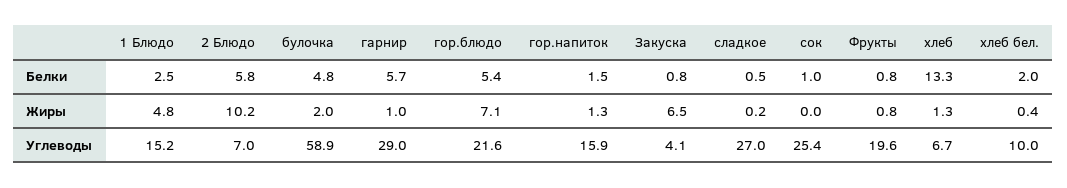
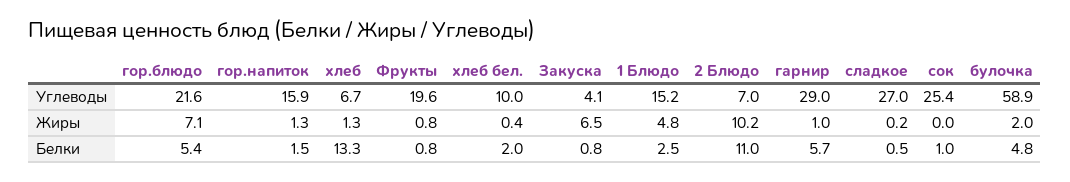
  {
    "1 Блюдо": {
      "Белки": 2.5,
      "Жиры": 4.8,
      "Углеводы": 15.2
    },
    "2 Блюдо": {
-     "Белки": 5.8,
+     "Белки": 11,
      "Жиры": 10.2,
      "Углеводы": 7
    },
    "булочка": {
      "Белки": 4.8,
      "Жиры": 2,
      "Углеводы": 58.9
    },
    "гарнир": {
      "Белки": 5.7,
      "Жиры": 1,
      "Углеводы": 29
    },
    "гор.блюдо": {
      "Белки": 5.4,
      "Жиры": 7.1,
      "Углеводы": 21.6
    },
    "гор.напиток": {
      "Белки": 1.5,
      "Жиры": 1.3,
      "Углеводы": 15.9
    },
    "Закуска": {
      "Белки": 0.8,
      "Жиры": 6.5,
      "Углеводы": 4.1
    },
    "сладкое": {
      "Белки": 0.5,
      "Жиры": 0.2,
      "Углеводы": 27
    },
    "сок": {
      "Белки": 1,
      "Жиры": 0,
      "Углеводы": 25.4
    },
    "Фрукты": {
      "Белки": 0.8,
      "Жиры": 0.8,
      "Углеводы": 19.6
    },
    "хлеб": {
      "Белки": 13.3,
      "Жиры": 1.3,
      "Углеводы": 6.7
    },
    "хлеб бел.": {
      "Белки": 2,
      "Жиры": 0.4,
      "Углеводы": 10
    }
  }

